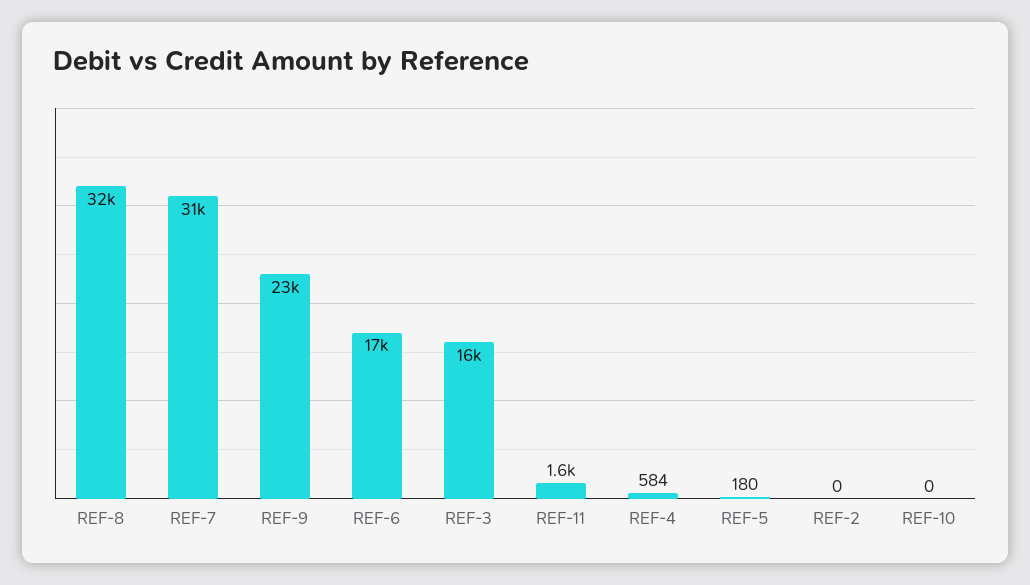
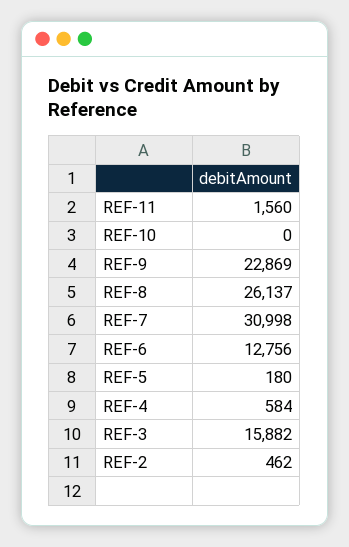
  {
-   "REF-8": 32000,
+   "REF-8": 26137,
    "REF-7": 30998,
    "REF-9": 22869,
-   "REF-6": 17000,
+   "REF-6": 12756,
    "REF-3": 15882,
    "REF-11": 1560,
    "REF-4": 584,
    "REF-5": 180,
-   "REF-2": 0,
+   "REF-2": 462,
    "REF-10": 0
  }

